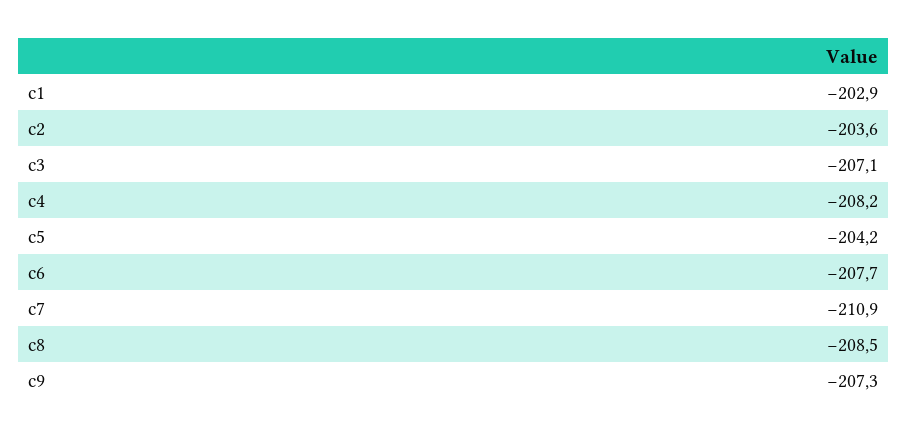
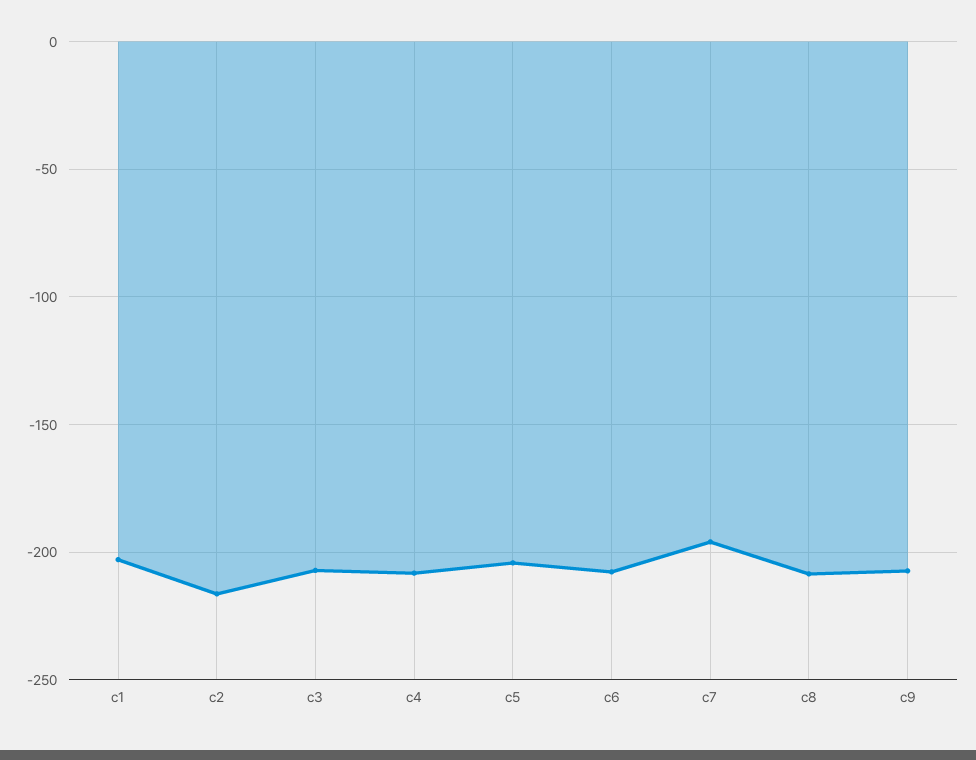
  {
    "c1": -202.9,
-   "c2": -203.6,
+   "c2": -215,
    "c3": -207.1,
    "c4": -208.2,
    "c5": -204.2,
    "c6": -207.7,
-   "c7": -210.9,
+   "c7": -195,
    "c8": -208.5,
    "c9": -207.3
  }

